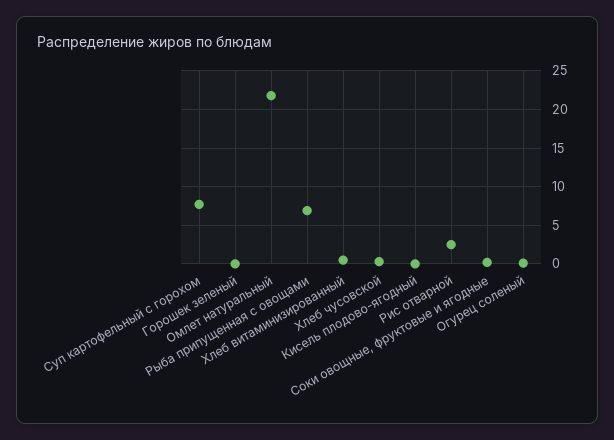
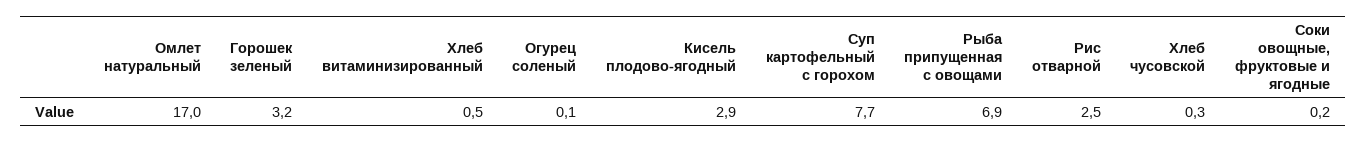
  {
    "Суп картофельный с горохом": 7.7,
-   "Горошек зеленый": 0,
+   "Горошек зеленый": 3.2,
-   "Омлет натуральный": 22,
+   "Омлет натуральный": 17,
    "Рыба припущенная с овощами": 6.9,
    "Хлеб витаминизированный": 0.5,
    "Хлеб чусовской": 0.3,
-   "Кисель плодово-ягодный": 0,
+   "Кисель плодово-ягодный": 2.9,
    "Рис отварной": 2.5,
    "Соки овощные, фруктовые и ягодные": 0.2,
    "Огурец соленый": 0.1
  }

